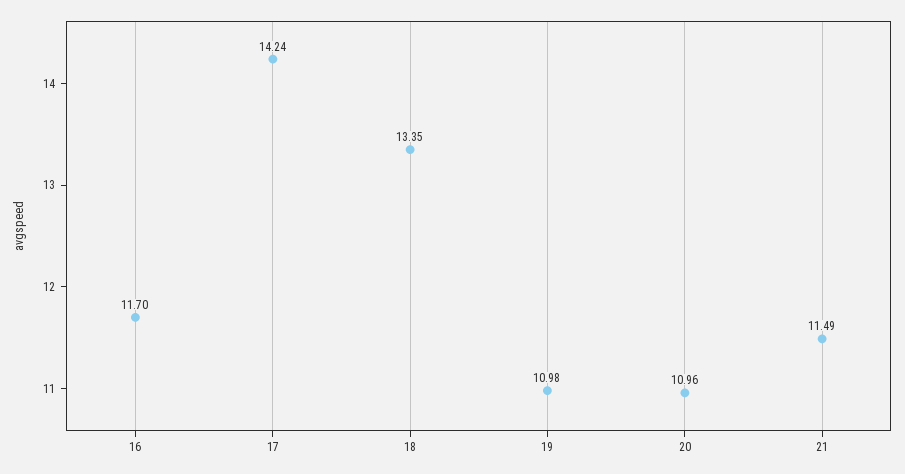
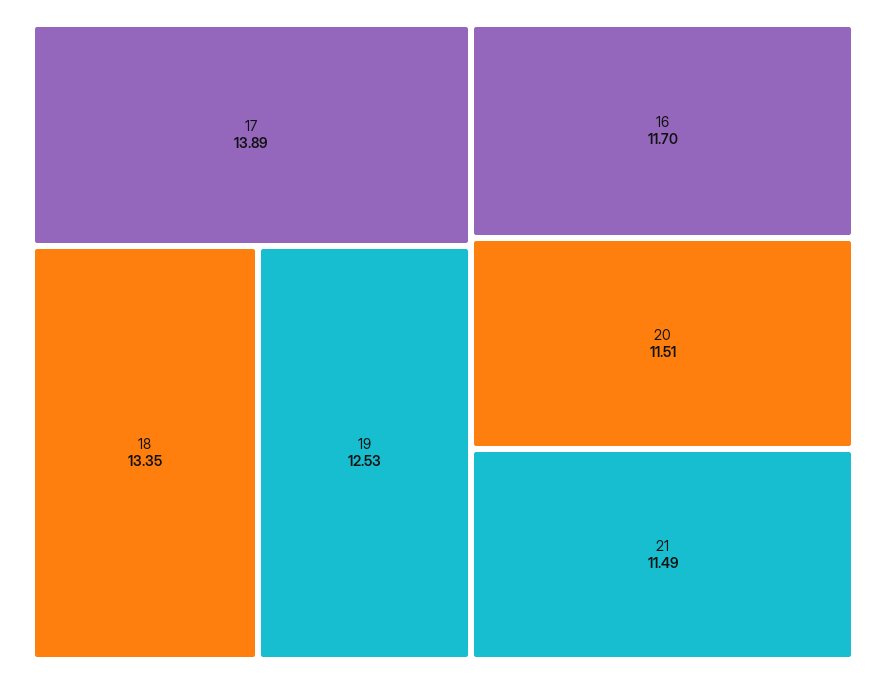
  {
    "16": 11.7,
-   "17": 14.24,
+   "17": 13.89,
    "18": 13.35,
-   "19": 10.98,
+   "19": 12.53,
-   "20": 10.96,
+   "20": 11.51,
    "21": 11.49
  }

